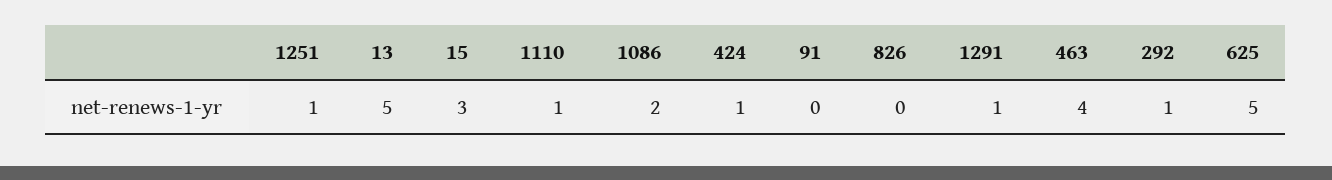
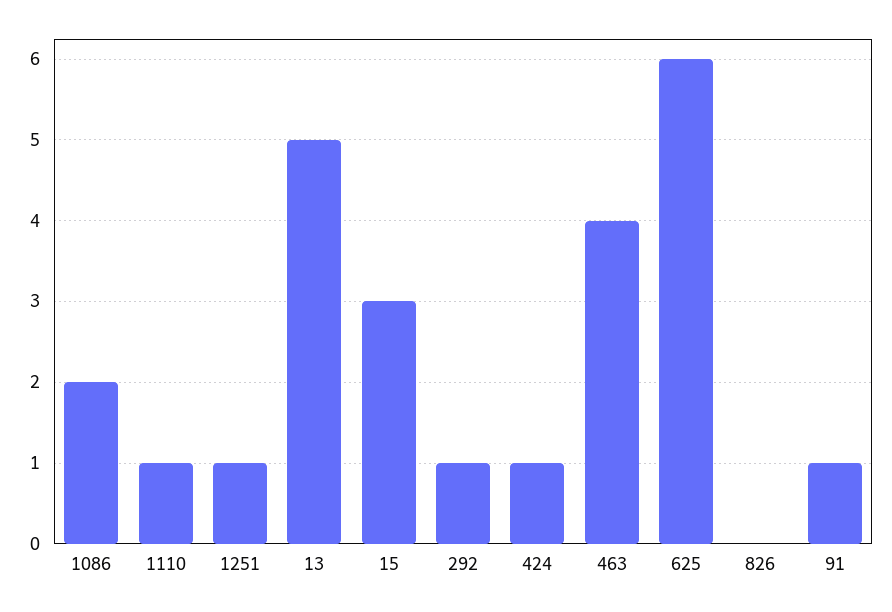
  {
    "1251": 1,
    "13": 5,
    "15": 3,
    "1110": 1,
    "1086": 2,
    "424": 1,
-   "91": 0,
+   "91": 1,
    "826": 0,
-   "1291": 1,
    "463": 4,
    "292": 1,
-   "625": 5
+   "625": 6
  }

